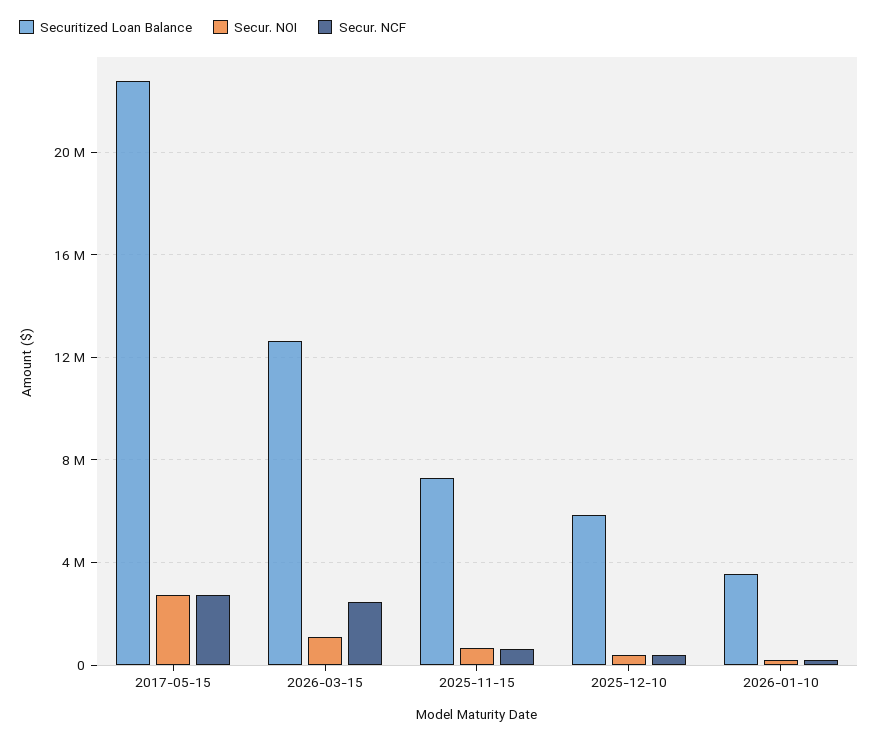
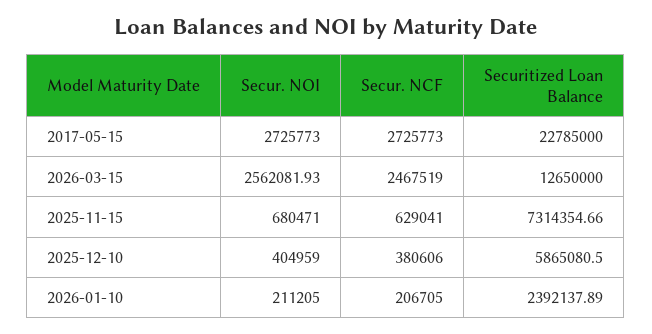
  {
    "Securitized Loan Balance": {
      "2017-05-15": 22785000,
      "2026-03-15": 12650000,
      "2025-11-15": 7314354.66,
      "2025-12-10": 5865080.5,
-     "2026-01-10": 3500000
+     "2026-01-10": 2392137.89
    },
    "Secur. NOI": {
      "2017-05-15": 2725773,
-     "2026-03-15": 1000000,
+     "2026-03-15": 2562081.93,
      "2025-11-15": 680471,
      "2025-12-10": 404959,
      "2026-01-10": 211205
    },
    "Secur. NCF": {
      "2017-05-15": 2725773,
      "2026-03-15": 2467519,
      "2025-11-15": 629041,
      "2025-12-10": 380606,
      "2026-01-10": 206705
    }
  }

